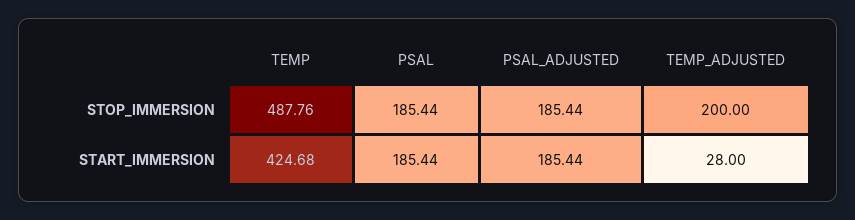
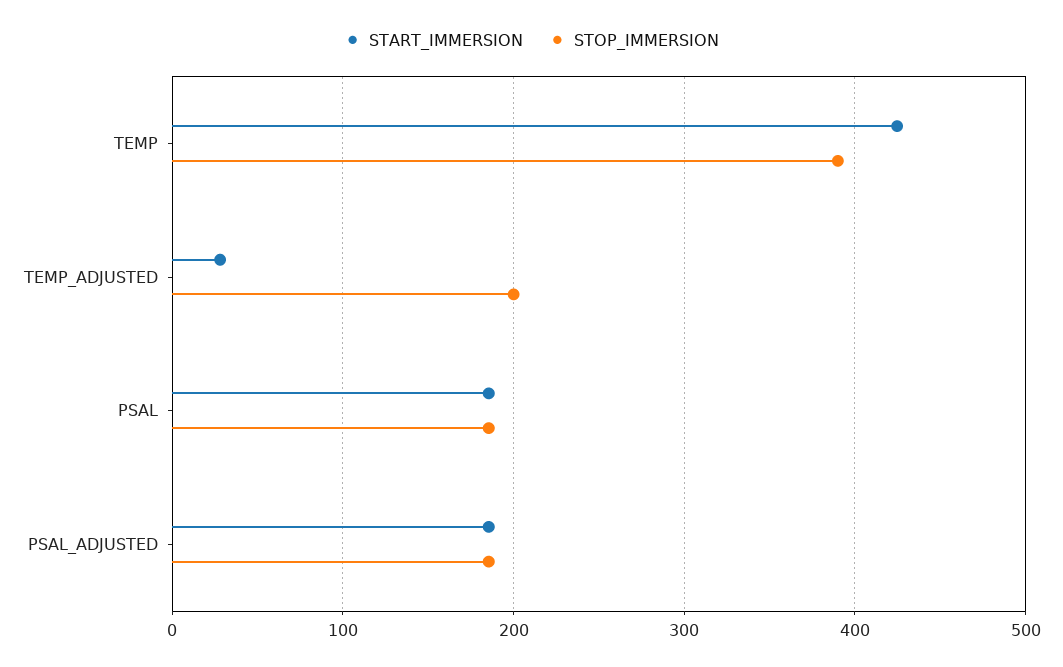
  {
    "STOP_IMMERSION": {
-     "TEMP": 487.76,
+     "TEMP": 390,
      "PSAL": 185.44,
      "PSAL_ADJUSTED": 185.44,
      "TEMP_ADJUSTED": 200
    },
    "START_IMMERSION": {
      "TEMP": 424.68,
      "PSAL": 185.44,
      "PSAL_ADJUSTED": 185.44,
      "TEMP_ADJUSTED": 28
    }
  }

